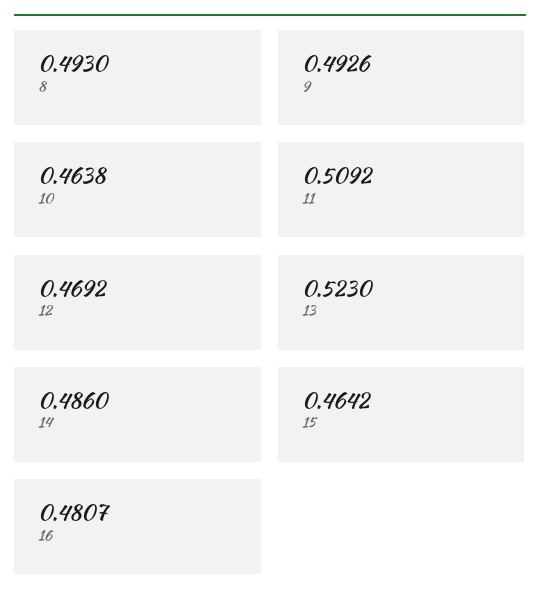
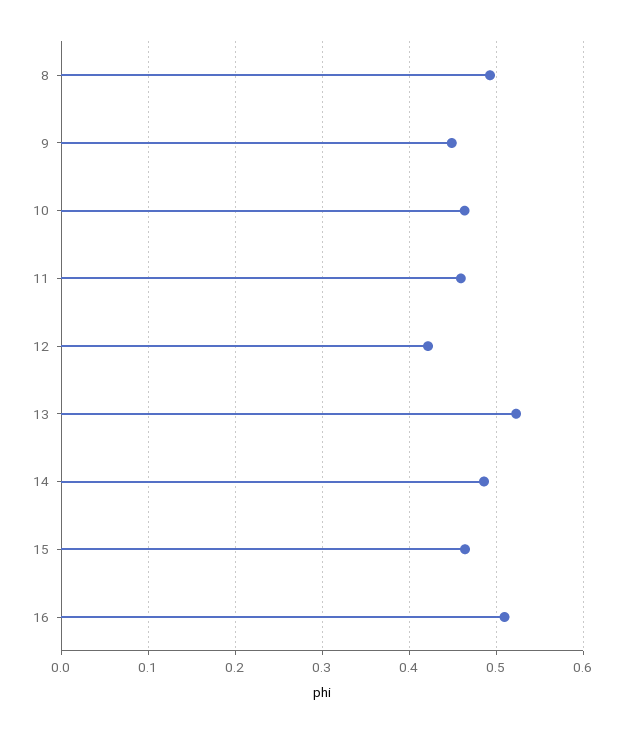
  {
    "8": 0.493,
-   "9": 0.4926,
+   "9": 0.45,
    "10": 0.4638,
-   "11": 0.5092,
+   "11": 0.46,
-   "12": 0.4692,
+   "12": 0.42,
    "13": 0.523,
    "14": 0.486,
    "15": 0.4642,
-   "16": 0.4807
+   "16": 0.51
  }

